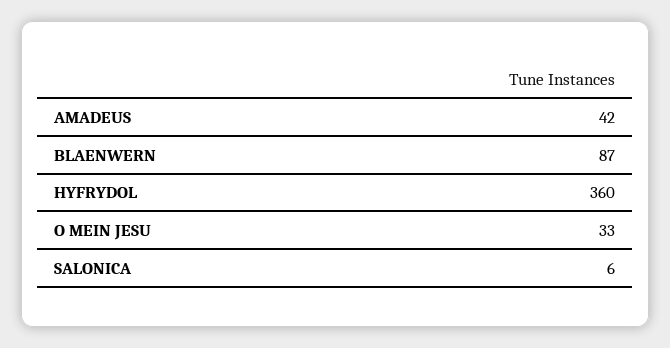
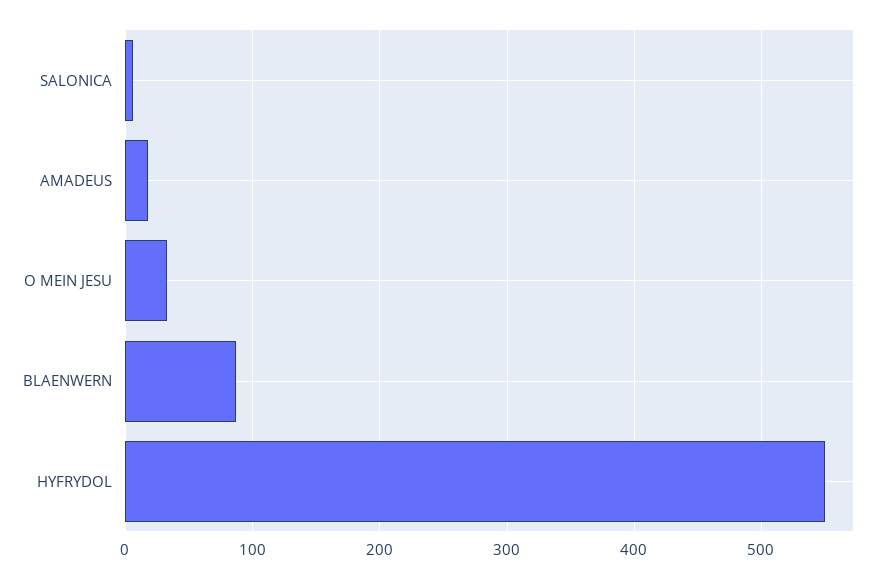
  {
-   "AMADEUS": 42,
+   "AMADEUS": 20,
    "BLAENWERN": 87,
-   "HYFRYDOL": 360,
+   "HYFRYDOL": 550,
    "O MEIN JESU": 33,
    "SALONICA": 6
  }

